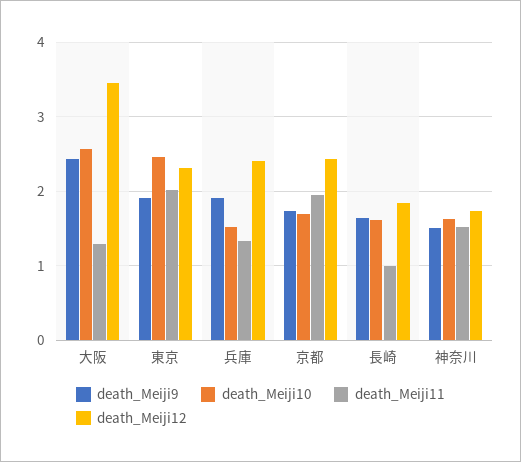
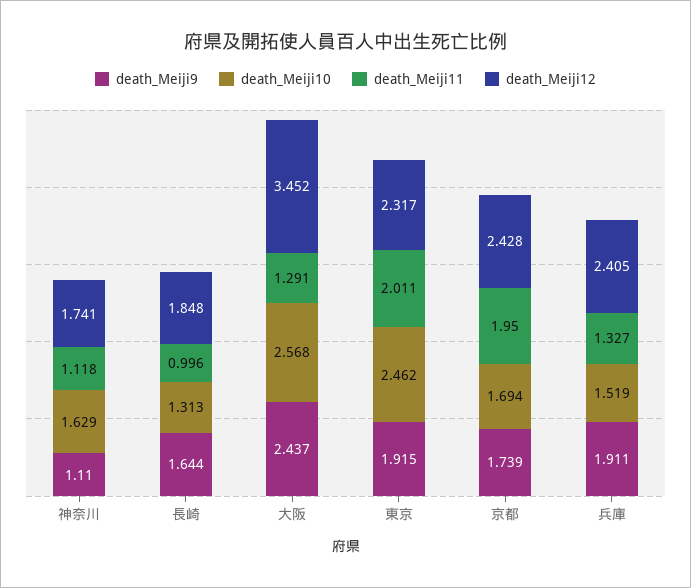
  {
    "death_Meiji9": {
      "大阪": 2.437,
      "東京": 1.915,
      "兵庫": 1.911,
      "京都": 1.739,
      "長崎": 1.644,
-     "神奈川": 1.5
+     "神奈川": 1.11
    },
    "death_Meiji10": {
      "大阪": 2.568,
      "東京": 2.462,
      "兵庫": 1.519,
      "京都": 1.694,
-     "長崎": 1.6,
+     "長崎": 1.313,
      "神奈川": 1.629
    },
    "death_Meiji11": {
      "大阪": 1.291,
      "東京": 2.011,
      "兵庫": 1.327,
      "京都": 1.95,
      "長崎": 0.996,
-     "神奈川": 1.5
+     "神奈川": 1.118
    },
    "death_Meiji12": {
      "大阪": 3.452,
      "東京": 2.317,
      "兵庫": 2.405,
      "京都": 2.428,
      "長崎": 1.848,
      "神奈川": 1.741
    }
  }

